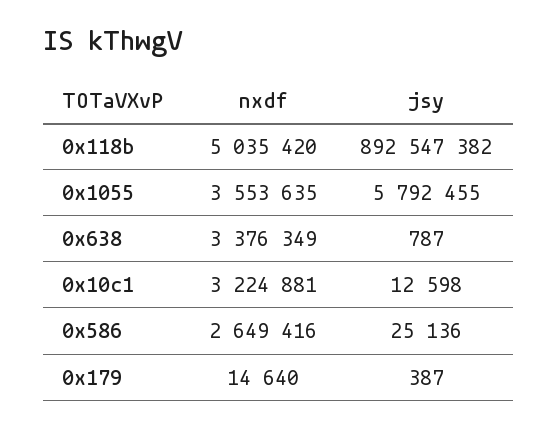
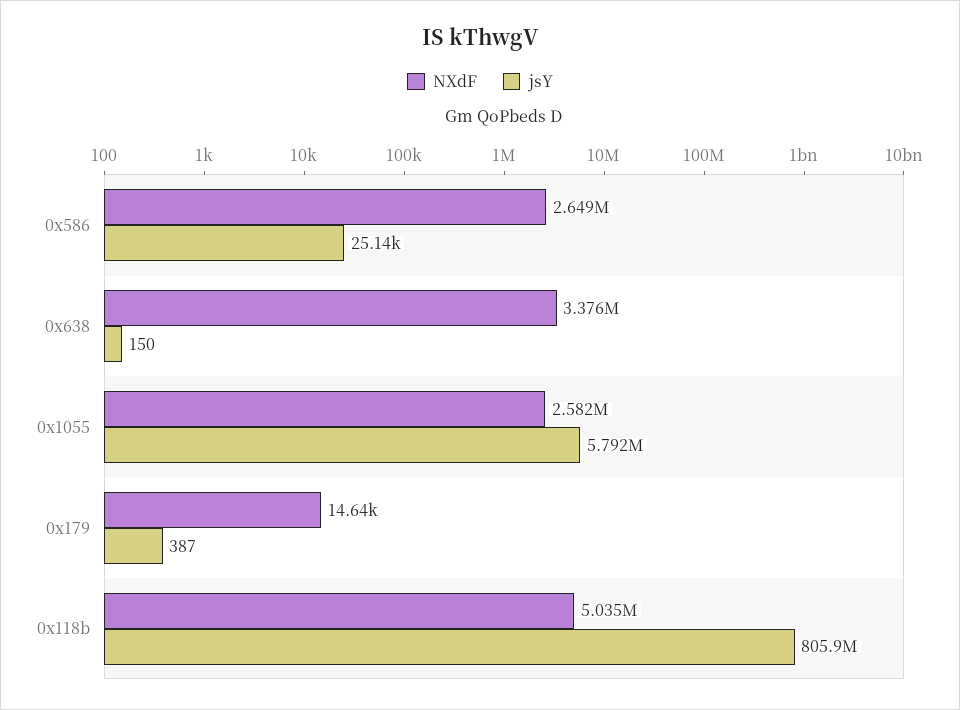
  {
    "nxdf": {
      "0x118b": 5035420,
-     "0x1055": 3553635,
+     "0x1055": 2582000,
      "0x638": 3376349,
-     "0x10c1": 3224881,
      "0x586": 2649416,
      "0x179": 14640
    },
    "jsy": {
-     "0x118b": 892547382,
+     "0x118b": 805900000,
      "0x1055": 5792455,
-     "0x638": 787,
+     "0x638": 150,
-     "0x10c1": 12598,
      "0x586": 25136,
      "0x179": 387
    }
  }

